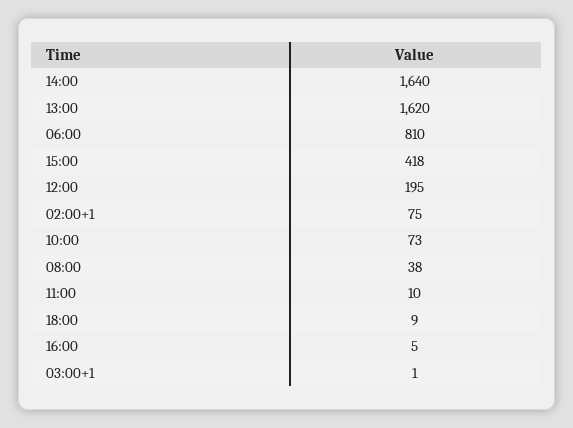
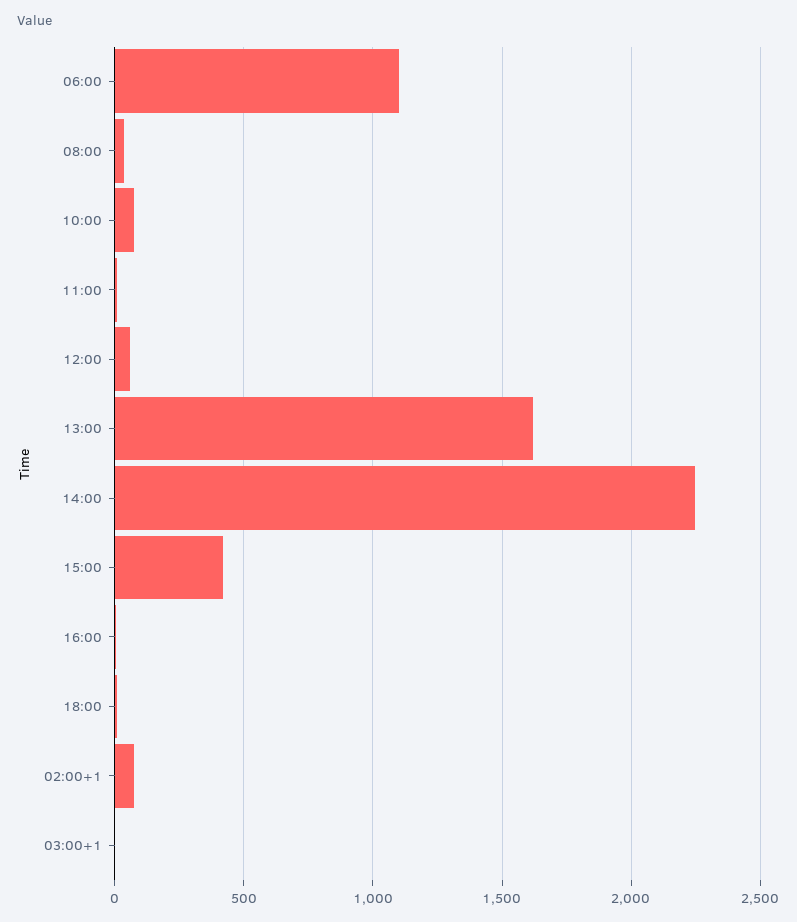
  {
-   "14:00": 1640,
+   "14:00": 2250,
    "13:00": 1620,
-   "06:00": 810,
+   "06:00": 1100,
    "15:00": 418,
-   "12:00": 195,
+   "12:00": 50,
    "02:00+1": 75,
    "10:00": 73,
    "08:00": 38,
    "11:00": 10,
    "18:00": 9,
    "16:00": 5,
    "03:00+1": 1
  }

